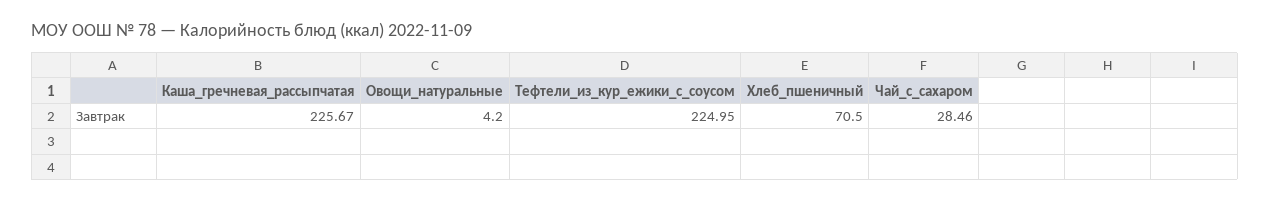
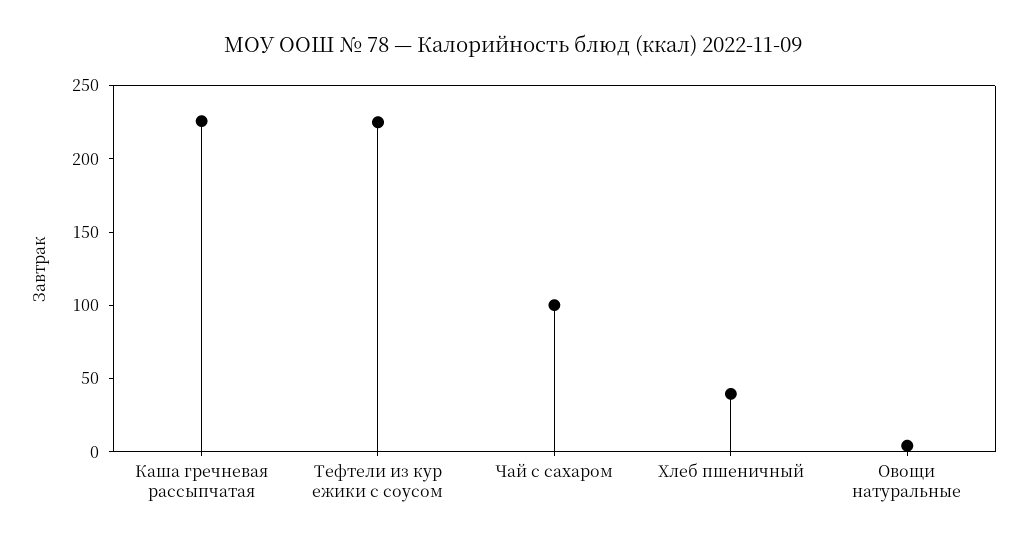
  {
    "Каша_гречневая_рассыпчатая": 225.67,
    "Овощи_натуральные": 4.2,
    "Тефтели_из_кур_ежики_с_соусом": 224.95,
-   "Хлеб_пшеничный": 70.5,
+   "Хлеб_пшеничный": 40,
-   "Чай_с_сахаром": 28.46
+   "Чай_с_сахаром": 100
  }

